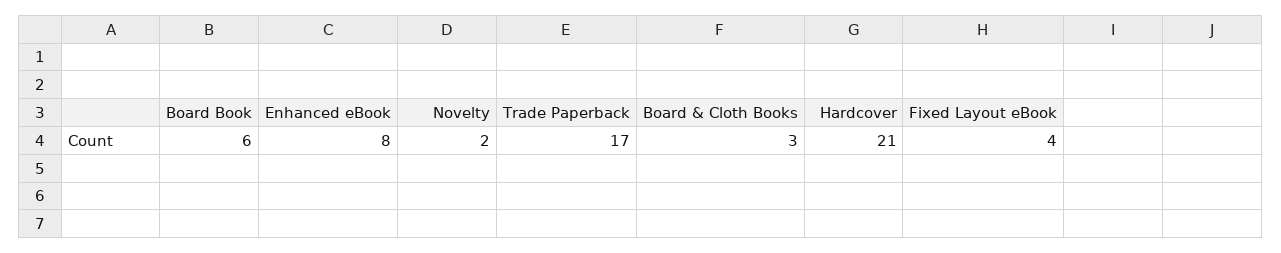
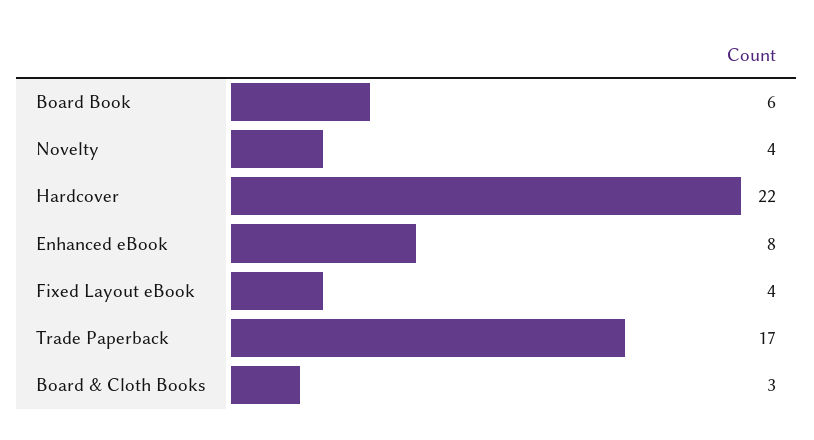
  {
    "Board Book": 6,
    "Enhanced eBook": 8,
-   "Novelty": 2,
+   "Novelty": 4,
    "Trade Paperback": 17,
    "Board & Cloth Books": 3,
-   "Hardcover": 21,
+   "Hardcover": 22,
    "Fixed Layout eBook": 4
  }

